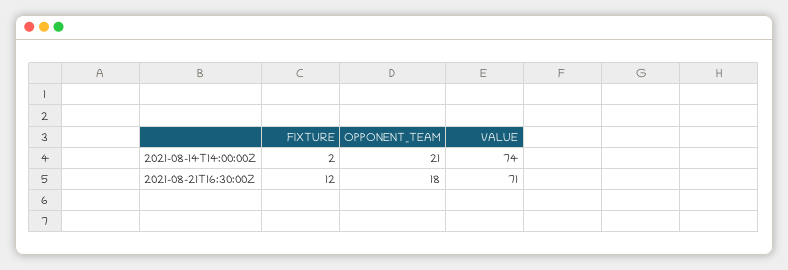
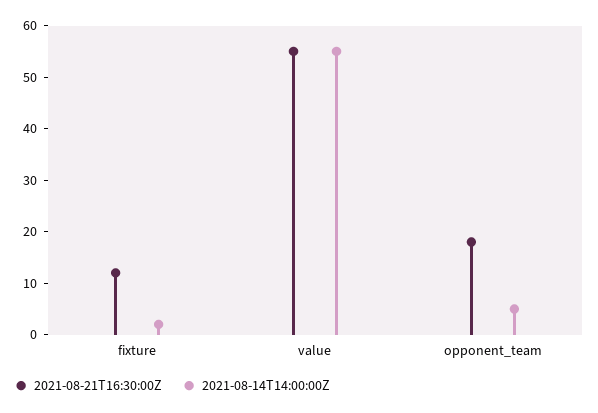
  {
    "2021-08-14T14:00:00Z": {
      "FIXTURE": 2,
-     "OPPONENT_TEAM": 21,
+     "OPPONENT_TEAM": 5,
-     "VALUE": 74
+     "VALUE": 55
    },
    "2021-08-21T16:30:00Z": {
      "FIXTURE": 12,
      "OPPONENT_TEAM": 18,
-     "VALUE": 71
+     "VALUE": 55
    }
  }

